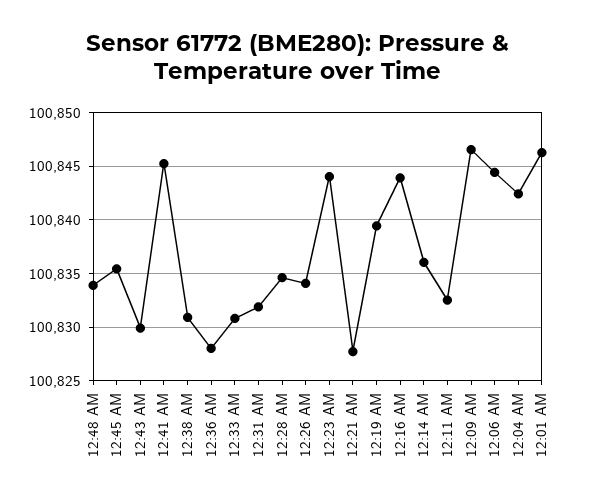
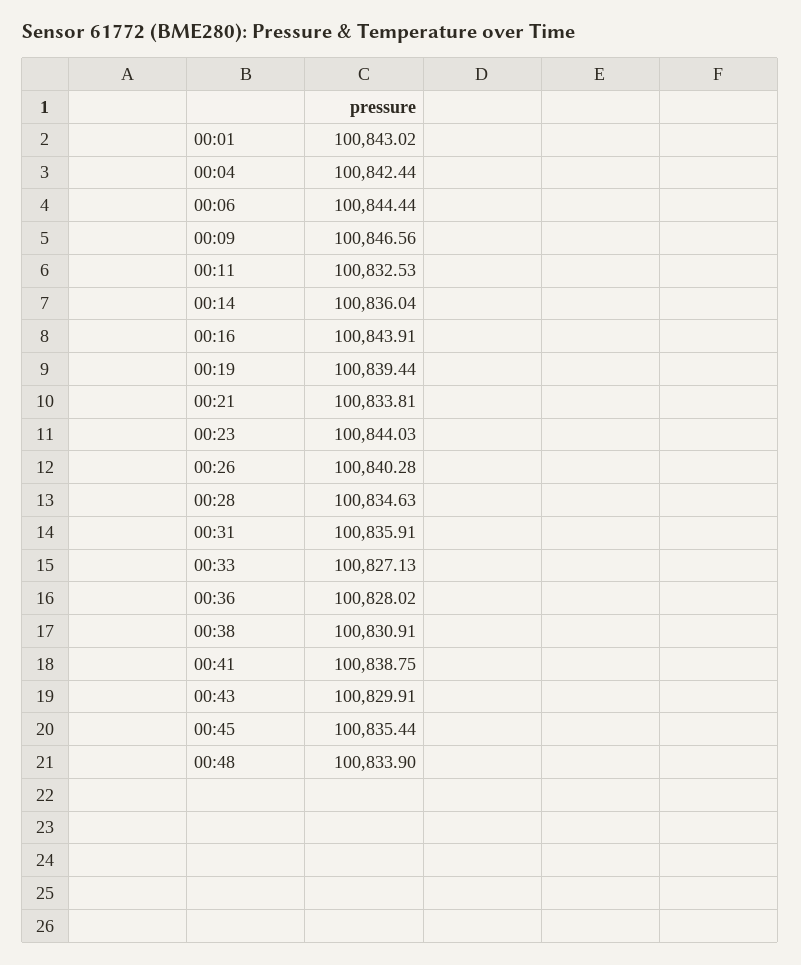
  {
    "12:48 AM": 100833.9,
    "12:45 AM": 100835.44,
    "12:43 AM": 100829.91,
-   "12:41 AM": 100845,
+   "12:41 AM": 100838.75,
    "12:38 AM": 100830.91,
    "12:36 AM": 100828.02,
-   "12:33 AM": 100831,
+   "12:33 AM": 100827.13,
-   "12:31 AM": 100832,
+   "12:31 AM": 100835.91,
    "12:28 AM": 100834.63,
-   "12:26 AM": 100834,
+   "12:26 AM": 100840.28,
    "12:23 AM": 100844.03,
-   "12:21 AM": 100828,
+   "12:21 AM": 100833.81,
    "12:19 AM": 100839.44,
    "12:16 AM": 100843.91,
    "12:14 AM": 100836.04,
    "12:11 AM": 100832.53,
    "12:09 AM": 100846.56,
    "12:06 AM": 100844.44,
    "12:04 AM": 100842.44,
-   "12:01 AM": 100846
+   "12:01 AM": 100843.02
  }

